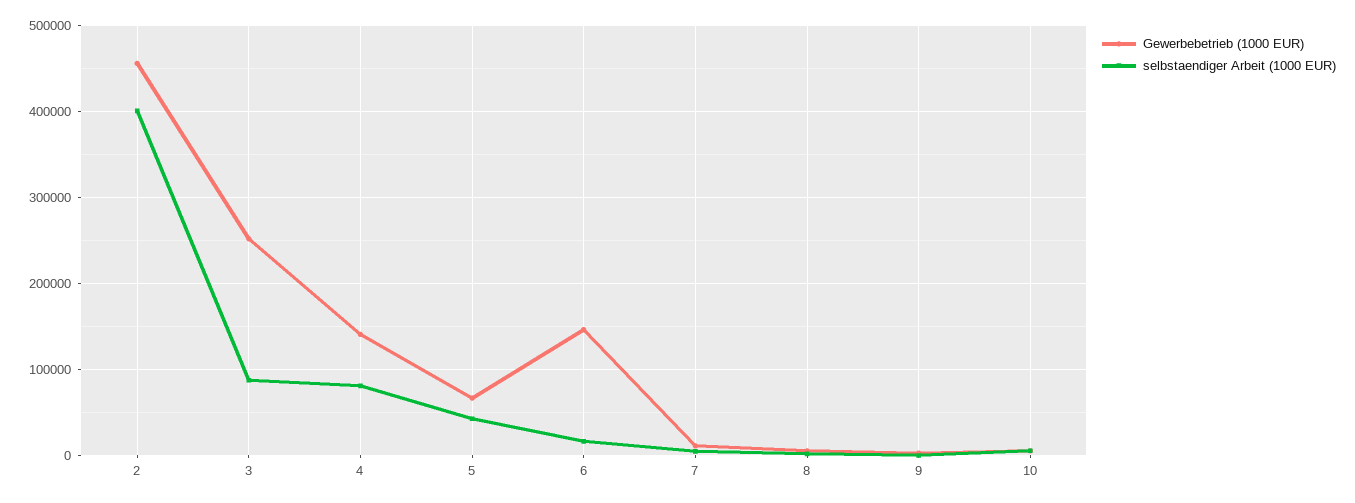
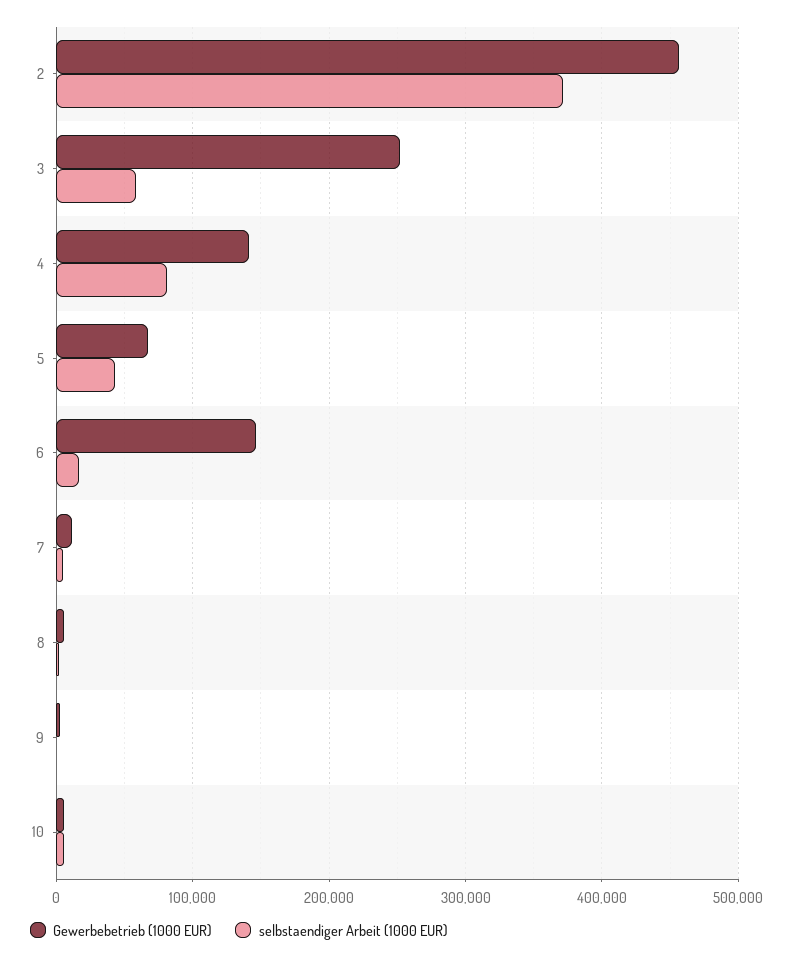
  {
    "Gewerbebetrieb (1000 EUR)": {
      "2": 460000,
      "3": 250000,
      "4": 140000,
      "5": 70000,
      "6": 150000,
      "7": 10000,
      "8": 10000,
      "9": 0,
      "10": 10000
    },
    "selbstaendiger Arbeit (1000 EUR)": {
-     "2": 400000,
+     "2": 370000,
-     "3": 90000,
+     "3": 60000,
      "4": 80000,
      "5": 40000,
      "6": 20000,
      "7": 0,
      "8": 0,
      "9": 0,
      "10": 10000
    }
  }

